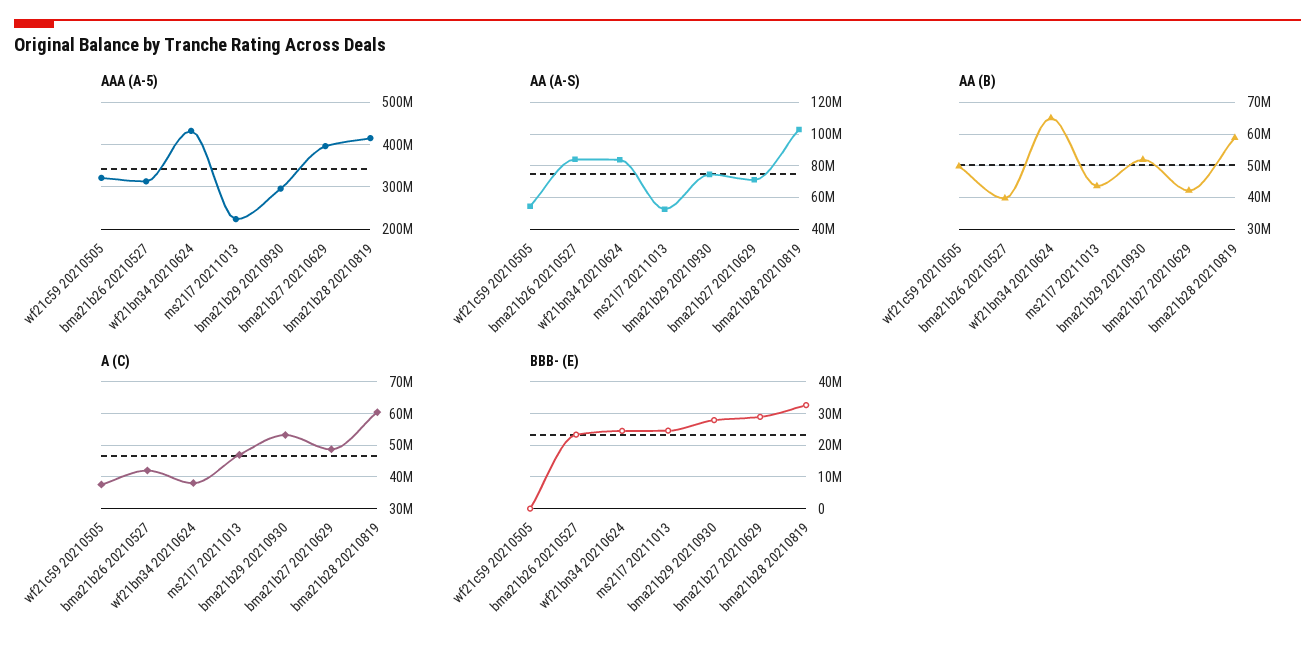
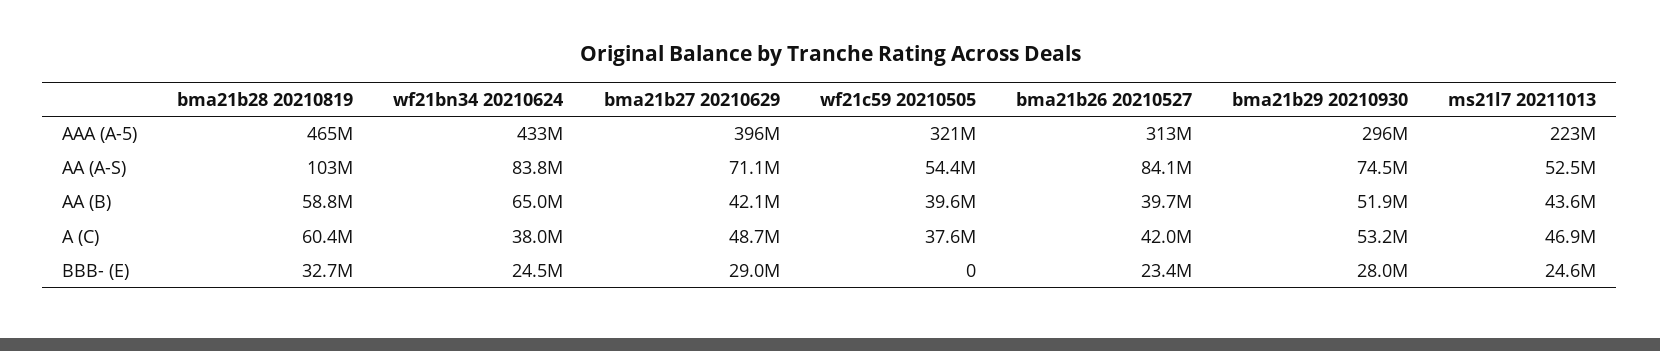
  {
    "AAA (A-5)": {
      "wf21c59 20210505": 321000000,
      "bma21b26 20210527": 313000000,
      "wf21bn34 20210624": 433000000,
      "ms21l7 20211013": 223000000,
      "bma21b29 20210930": 296000000,
      "bma21b27 20210629": 396000000,
-     "bma21b28 20210819": 420000000
+     "bma21b28 20210819": 465000000
    },
    "AA (A-S)": {
      "wf21c59 20210505": 54400000,
      "bma21b26 20210527": 84100000,
      "wf21bn34 20210624": 83800000,
      "ms21l7 20211013": 52500000,
      "bma21b29 20210930": 74500000,
      "bma21b27 20210629": 71100000,
      "bma21b28 20210819": 103000000
    },
    "AA (B)": {
-     "wf21c59 20210505": 50000000,
+     "wf21c59 20210505": 39600000,
      "bma21b26 20210527": 39700000,
      "wf21bn34 20210624": 65000000,
      "ms21l7 20211013": 43600000,
      "bma21b29 20210930": 51900000,
      "bma21b27 20210629": 42100000,
      "bma21b28 20210819": 58800000
    },
    "A (C)": {
      "wf21c59 20210505": 37600000,
      "bma21b26 20210527": 42000000,
      "wf21bn34 20210624": 38000000,
      "ms21l7 20211013": 46900000,
      "bma21b29 20210930": 53200000,
      "bma21b27 20210629": 48700000,
      "bma21b28 20210819": 60400000
    },
    "BBB- (E)": {
      "wf21c59 20210505": 0,
      "bma21b26 20210527": 23400000,
      "wf21bn34 20210624": 24500000,
      "ms21l7 20211013": 24600000,
      "bma21b29 20210930": 28000000,
      "bma21b27 20210629": 29000000,
      "bma21b28 20210819": 32700000
    }
  }

